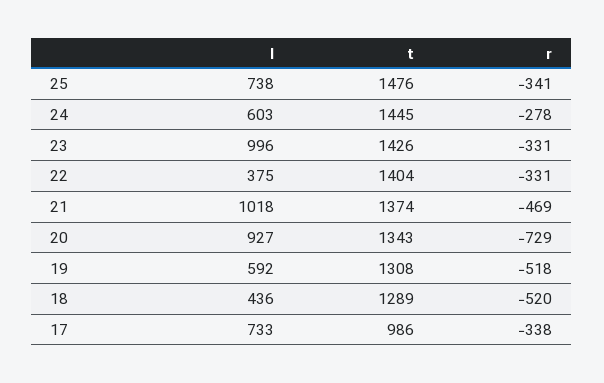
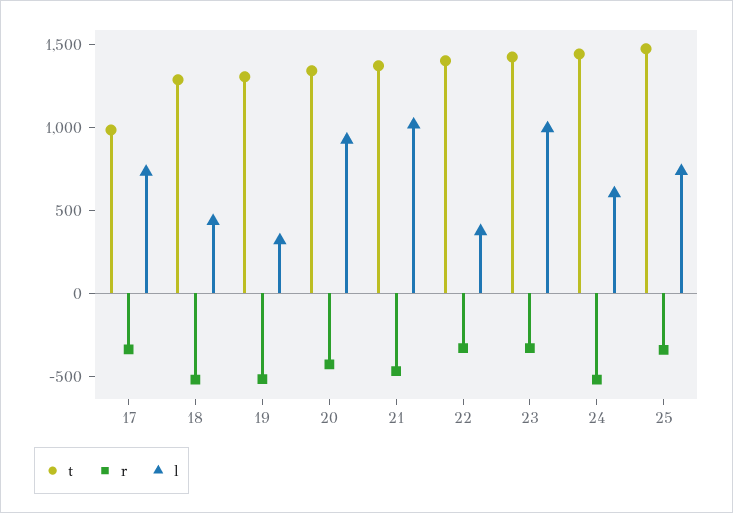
  {
    "l": {
      "25": 738,
      "24": 603,
      "23": 996,
      "22": 375,
      "21": 1018,
      "20": 927,
-     "19": 592,
+     "19": 300,
      "18": 436,
      "17": 733
    },
    "t": {
      "25": 1476,
      "24": 1445,
      "23": 1426,
      "22": 1404,
      "21": 1374,
      "20": 1343,
      "19": 1308,
      "18": 1289,
      "17": 986
    },
    "r": {
      "25": -341,
-     "24": -278,
+     "24": -500,
      "23": -331,
      "22": -331,
      "21": -469,
-     "20": -729,
+     "20": -400,
      "19": -518,
      "18": -520,
      "17": -338
    }
  }

